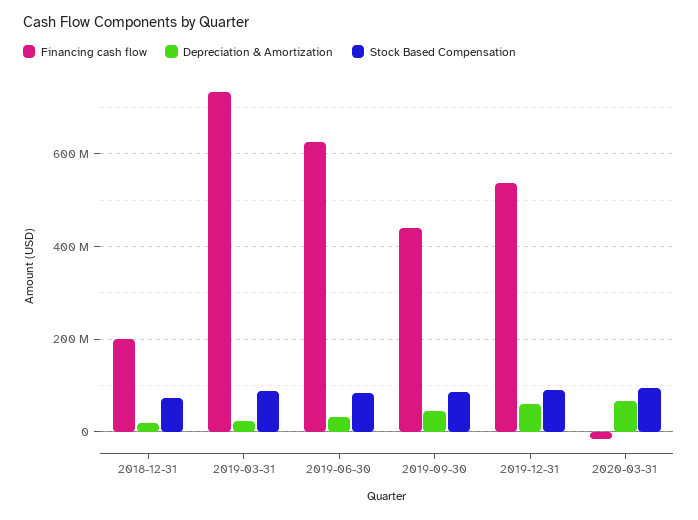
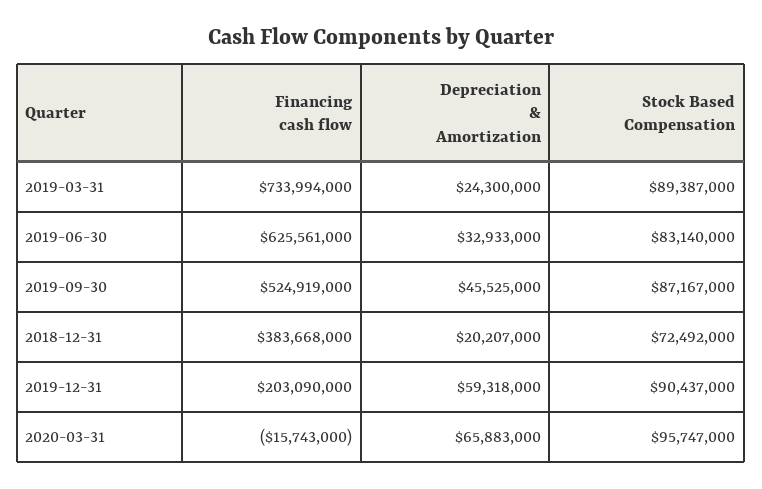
  {
    "Financing cash flow": {
-     "2018-12-31": 200000000,
+     "2018-12-31": 383668000,
      "2019-03-31": 733994000,
      "2019-06-30": 625561000,
-     "2019-09-30": 440000000,
+     "2019-09-30": 524919000,
-     "2019-12-31": 540000000,
+     "2019-12-31": 203090000,
      "2020-03-31": -15743000
    },
    "Depreciation & Amortization": {
      "2018-12-31": 20207000,
      "2019-03-31": 24300000,
      "2019-06-30": 32933000,
      "2019-09-30": 45525000,
      "2019-12-31": 59318000,
      "2020-03-31": 65883000
    },
    "Stock Based Compensation": {
      "2018-12-31": 72492000,
      "2019-03-31": 89387000,
      "2019-06-30": 83140000,
      "2019-09-30": 87167000,
      "2019-12-31": 90437000,
      "2020-03-31": 95747000
    }
  }

